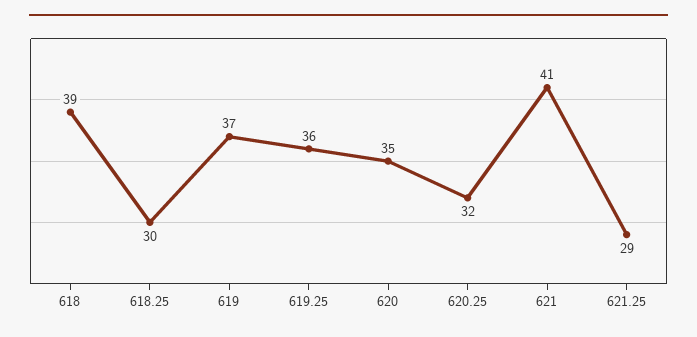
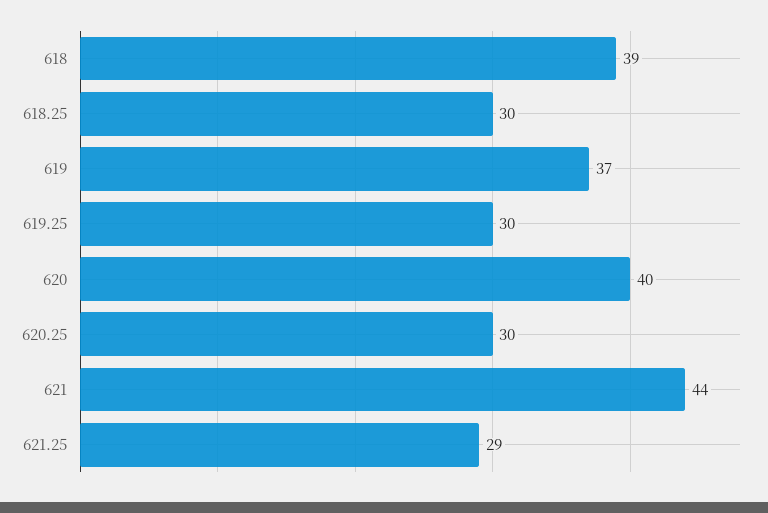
  {
    "618": 39,
    "618.25": 30,
    "619": 37,
-   "619.25": 36,
+   "619.25": 30,
-   "620": 35,
+   "620": 40,
-   "620.25": 32,
+   "620.25": 30,
-   "621": 41,
+   "621": 44,
    "621.25": 29
  }

